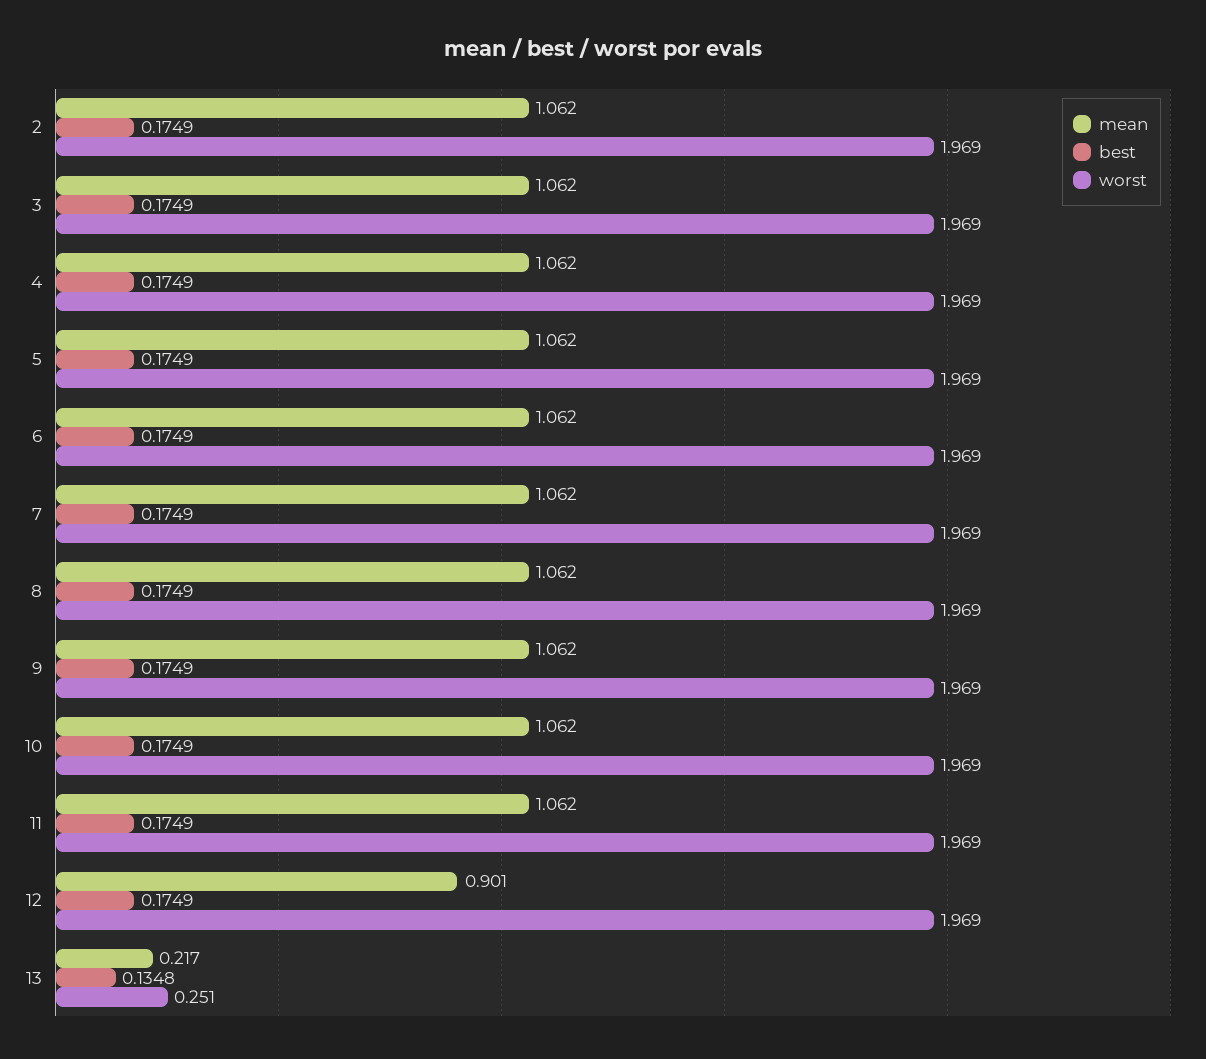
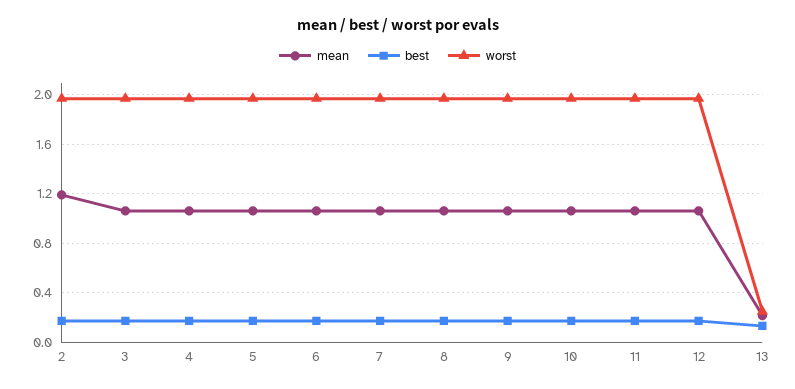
  {
    "mean": {
-     "2": 1.062,
+     "2": 1.2,
      "3": 1.062,
      "4": 1.062,
      "5": 1.062,
      "6": 1.062,
      "7": 1.062,
      "8": 1.062,
      "9": 1.062,
      "10": 1.062,
      "11": 1.062,
-     "12": 0.901,
+     "12": 1.05,
      "13": 0.217
    },
    "best": {
      "2": 0.1749,
      "3": 0.1749,
      "4": 0.1749,
      "5": 0.1749,
      "6": 0.1749,
      "7": 0.1749,
      "8": 0.1749,
      "9": 0.1749,
      "10": 0.1749,
      "11": 0.1749,
      "12": 0.1749,
      "13": 0.1348
    },
    "worst": {
      "2": 1.969,
      "3": 1.969,
      "4": 1.969,
      "5": 1.969,
      "6": 1.969,
      "7": 1.969,
      "8": 1.969,
      "9": 1.969,
      "10": 1.969,
      "11": 1.969,
      "12": 1.969,
      "13": 0.251
    }
  }

